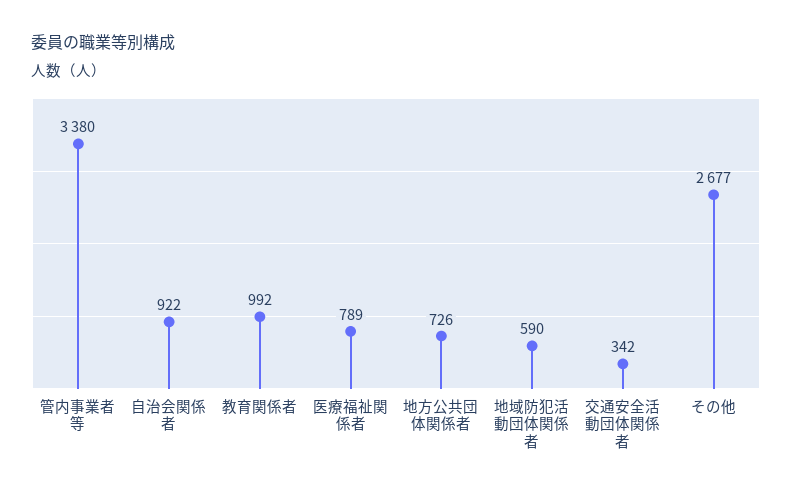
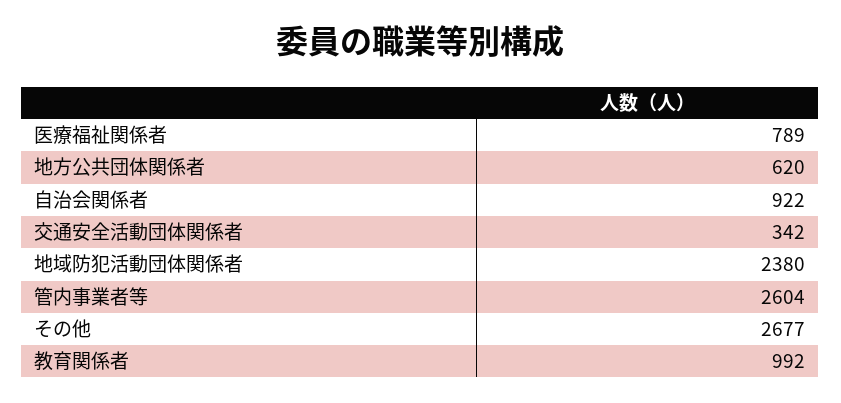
  {
-   "管内事業者等": 3380,
+   "管内事業者等": 2604,
    "自治会関係者": 922,
    "教育関係者": 992,
    "医療福祉関係者": 789,
-   "地方公共団体関係者": 726,
+   "地方公共団体関係者": 620,
-   "地域防犯活動団体関係者": 590,
+   "地域防犯活動団体関係者": 2380,
    "交通安全活動団体関係者": 342,
    "その他": 2677
  }

